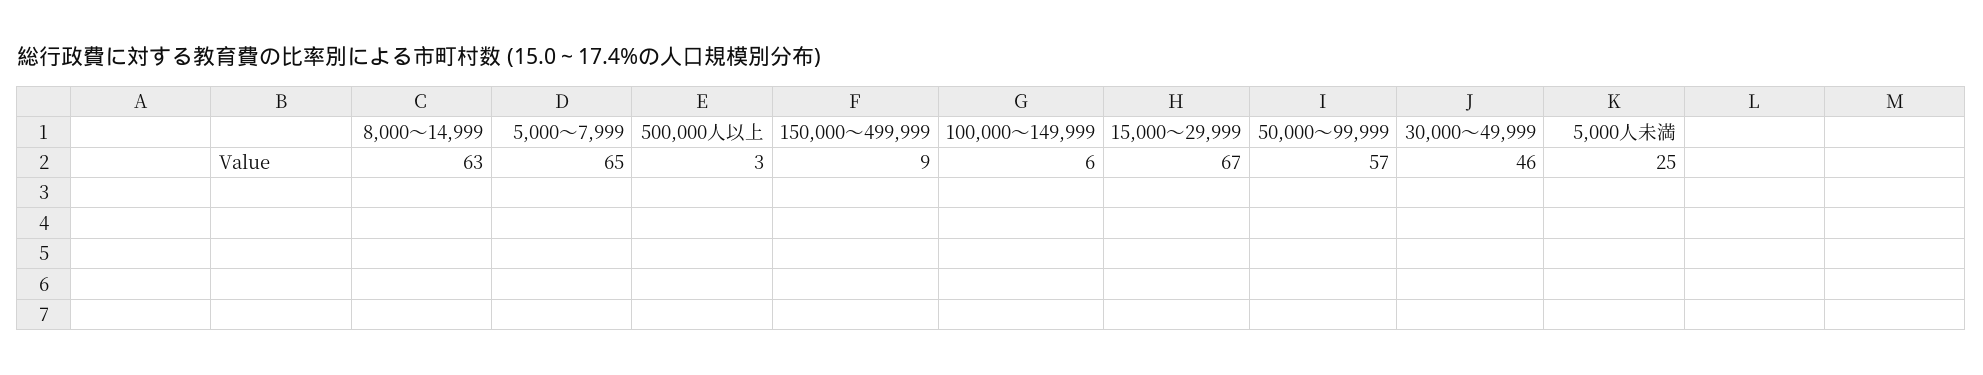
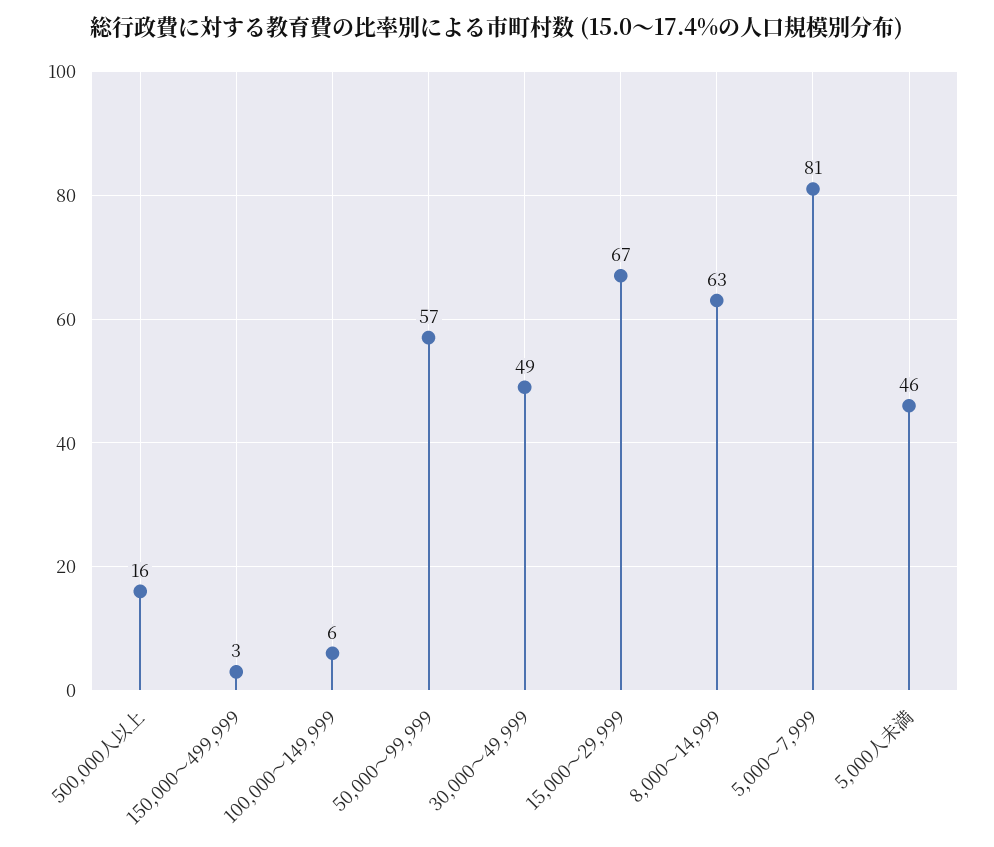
  {
    "8,000～14,999": 63,
-   "5,000～7,999": 65,
+   "5,000～7,999": 81,
-   "500,000人以上": 3,
+   "500,000人以上": 16,
-   "150,000～499,999": 9,
+   "150,000～499,999": 3,
    "100,000～149,999": 6,
    "15,000～29,999": 67,
    "50,000～99,999": 57,
-   "30,000～49,999": 46,
+   "30,000～49,999": 49,
-   "5,000人未満": 25
+   "5,000人未満": 46
  }

